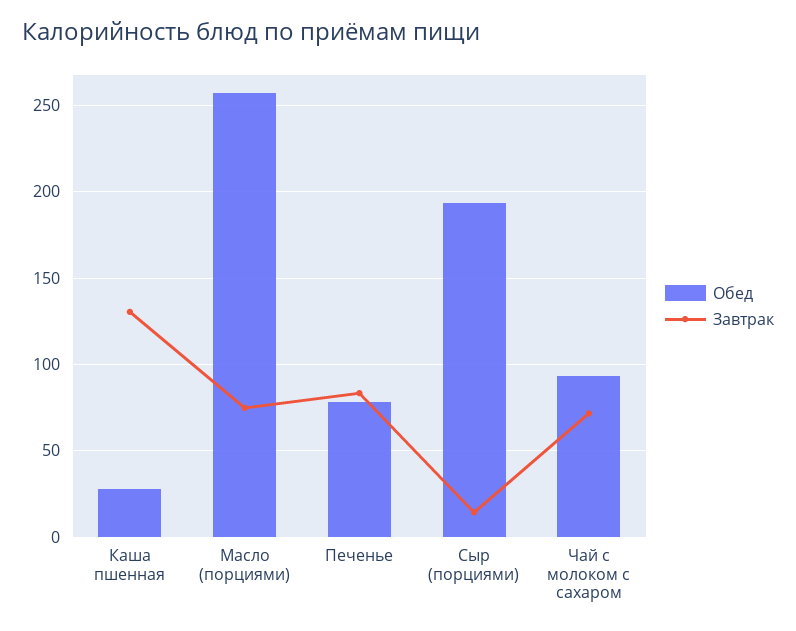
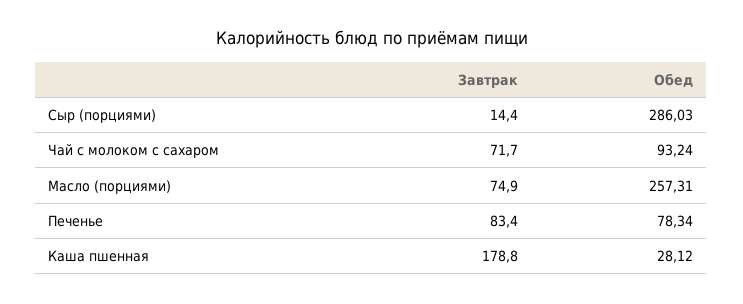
  {
    "Обед": {
      "Каша пшенная": 28.12,
      "Масло (порциями)": 257.31,
      "Печенье": 78.34,
-     "Сыр (порциями)": 195,
+     "Сыр (порциями)": 286.03,
      "Чай с молоком с сахаром": 93.24
    },
    "Завтрак": {
-     "Каша пшенная": 130,
+     "Каша пшенная": 178.8,
      "Масло (порциями)": 74.9,
      "Печенье": 83.4,
      "Сыр (порциями)": 14.4,
      "Чай с молоком с сахаром": 71.7
    }
  }

